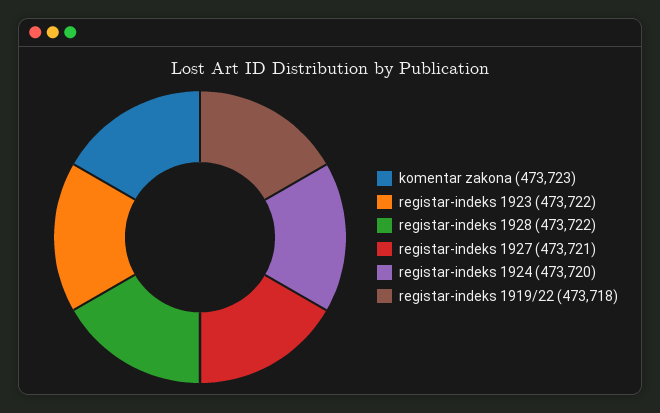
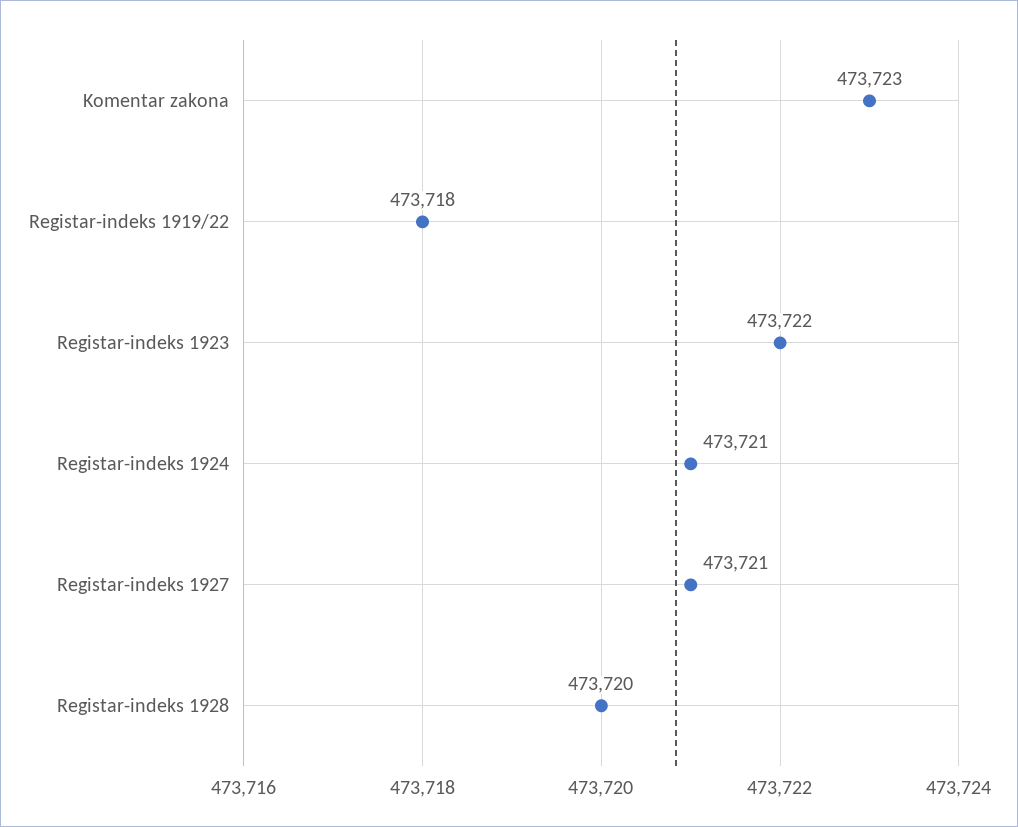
  {
    "komentar zakona": 473723,
    "registar-indeks 1923": 473722,
-   "registar-indeks 1928": 473722,
+   "registar-indeks 1928": 473720,
    "registar-indeks 1927": 473721,
-   "registar-indeks 1924": 473720,
+   "registar-indeks 1924": 473721,
    "registar-indeks 1919/22": 473718
  }

